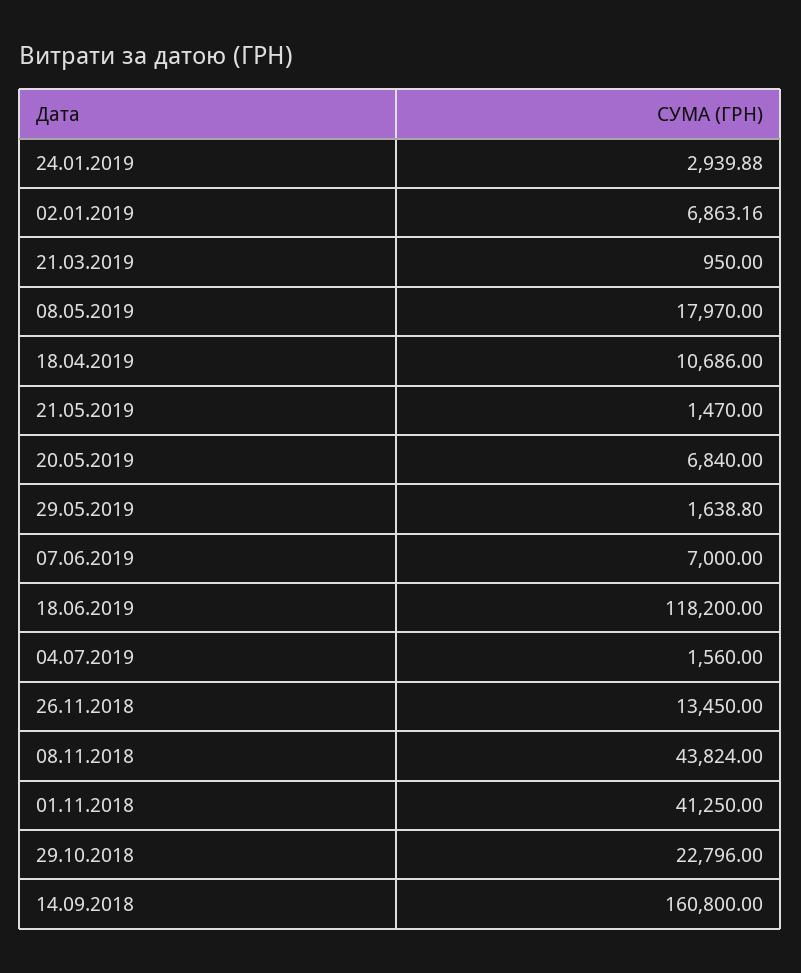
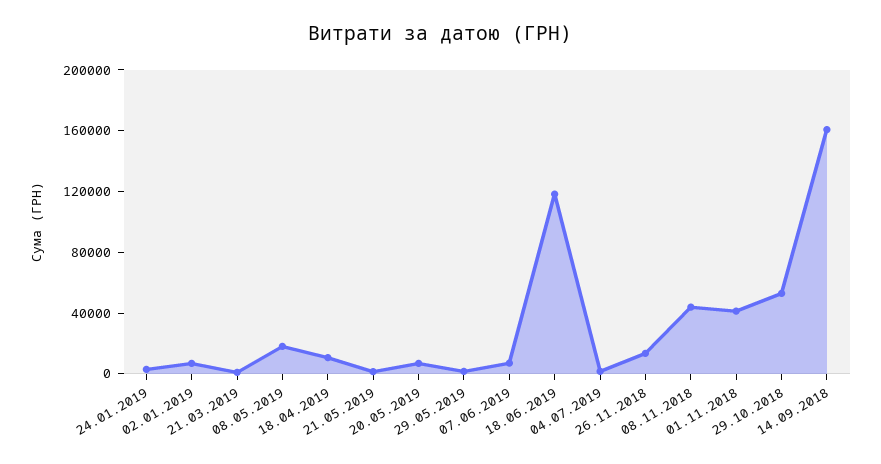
  {
    "24.01.2019": 2939.88,
    "02.01.2019": 6863.16,
    "21.03.2019": 950,
    "08.05.2019": 17970,
    "18.04.2019": 10686,
    "21.05.2019": 1470,
    "20.05.2019": 6840,
    "29.05.2019": 1638.8,
    "07.06.2019": 7000,
    "18.06.2019": 118200,
    "04.07.2019": 1560,
    "26.11.2018": 13450,
    "08.11.2018": 43824,
    "01.11.2018": 41250,
-   "29.10.2018": 22796,
+   "29.10.2018": 50000,
    "14.09.2018": 160800
  }

